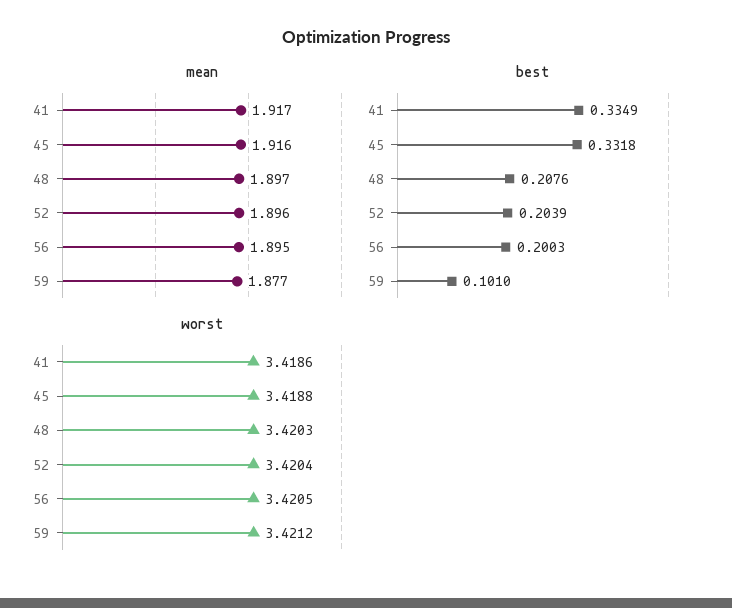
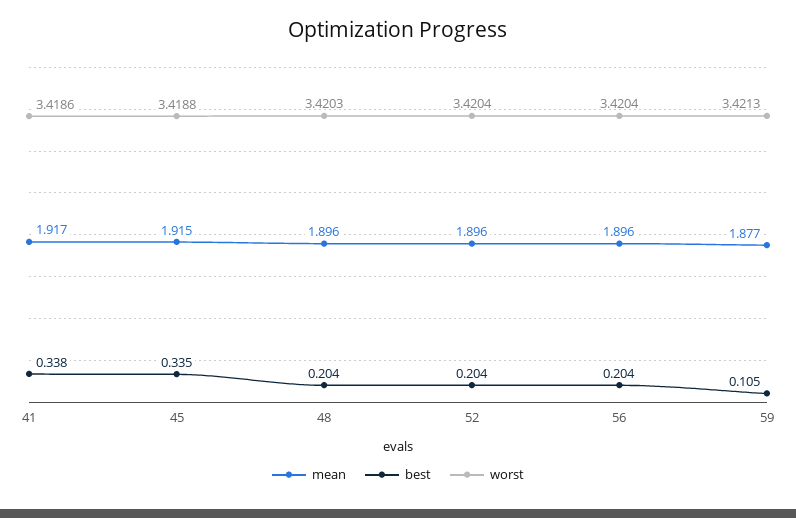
  {
    "mean": {
      "41": 1.917,
-     "45": 1.916,
+     "45": 1.915,
-     "48": 1.897,
+     "48": 1.896,
      "52": 1.896,
-     "56": 1.895,
+     "56": 1.896,
      "59": 1.877
    },
    "best": {
-     "41": 0.3349,
+     "41": 0.338,
-     "45": 0.3318,
+     "45": 0.335,
-     "48": 0.2076,
+     "48": 0.204,
      "52": 0.2039,
-     "56": 0.2003,
+     "56": 0.204,
-     "59": 0.101
+     "59": 0.105
    },
    "worst": {
      "41": 3.4186,
      "45": 3.4188,
      "48": 3.4203,
      "52": 3.4204,
-     "56": 3.4205,
+     "56": 3.4204,
-     "59": 3.4212
+     "59": 3.4213
    }
  }

